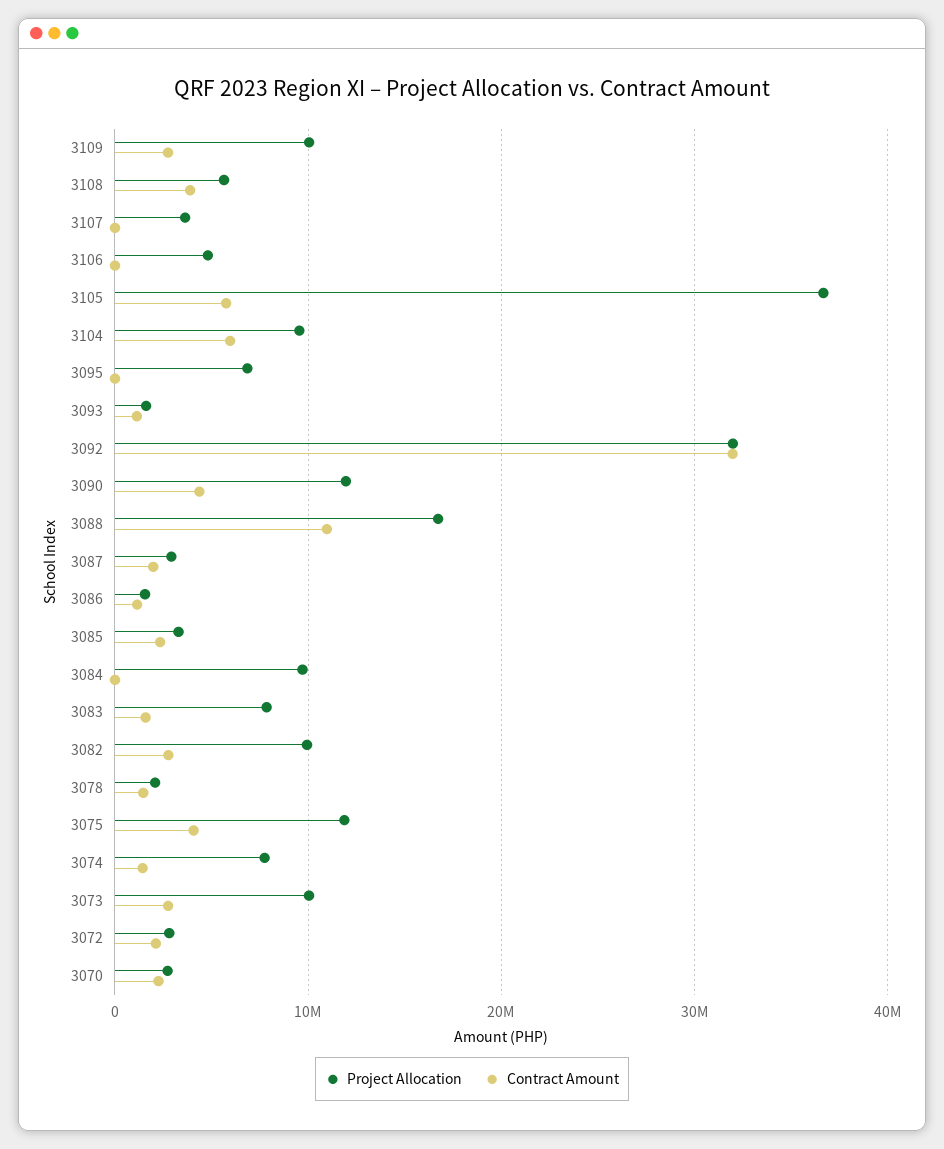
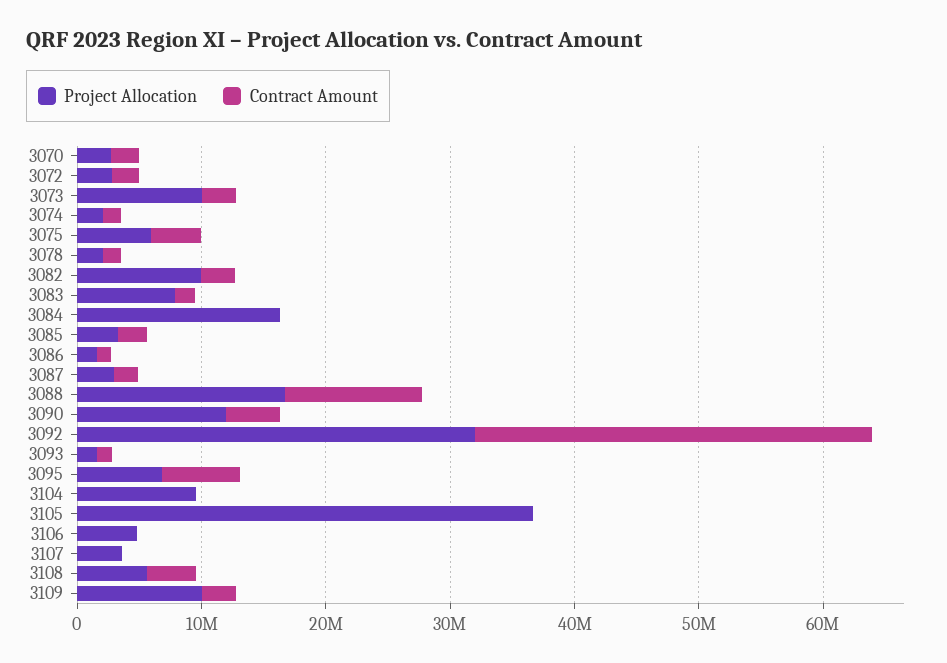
  {
    "Project Allocation": {
      "3109": 10000000,
      "3108": 6000000,
      "3107": 4000000,
      "3106": 5000000,
      "3105": 37000000,
      "3104": 10000000,
      "3095": 7000000,
      "3093": 2000000,
      "3092": 32000000,
      "3090": 12000000,
      "3088": 17000000,
      "3087": 3000000,
      "3086": 2000000,
      "3085": 3000000,
-     "3084": 10000000,
+     "3084": 16000000,
      "3083": 8000000,
      "3082": 10000000,
      "3078": 2000000,
-     "3075": 12000000,
+     "3075": 6000000,
-     "3074": 8000000,
+     "3074": 2000000,
      "3073": 10000000,
      "3072": 3000000,
      "3070": 3000000
    },
    "Contract Amount": {
      "3109": 3000000,
      "3108": 4000000,
      "3107": 0,
      "3106": 0,
-     "3105": 6000000,
+     "3105": 0,
-     "3104": 6000000,
+     "3104": 0,
-     "3095": 0,
+     "3095": 6000000,
      "3093": 1000000,
      "3092": 32000000,
      "3090": 4000000,
      "3088": 11000000,
      "3087": 2000000,
      "3086": 1000000,
      "3085": 2000000,
      "3084": 0,
      "3083": 2000000,
      "3082": 3000000,
      "3078": 1000000,
      "3075": 4000000,
      "3074": 1000000,
      "3073": 3000000,
      "3072": 2000000,
      "3070": 2000000
    }
  }

